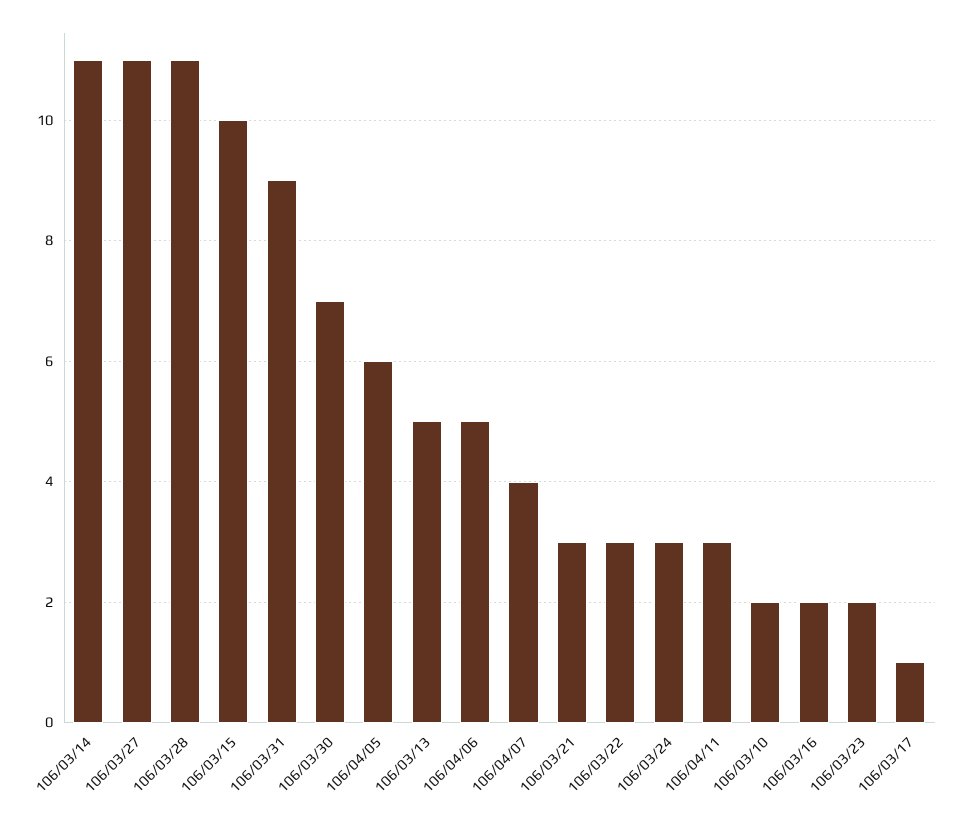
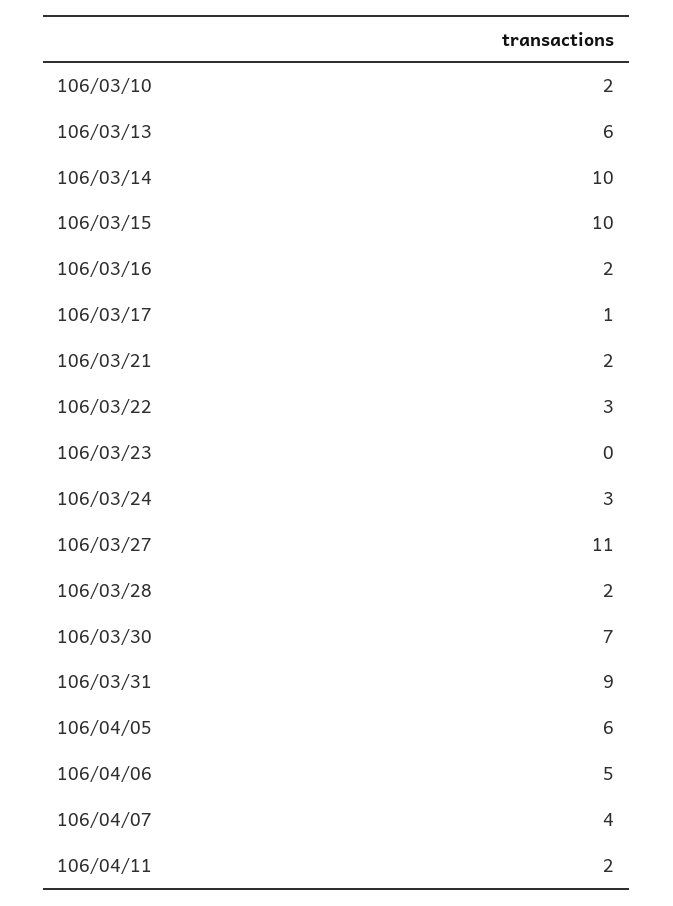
  {
-   "106/03/14": 11,
+   "106/03/14": 10,
    "106/03/27": 11,
-   "106/03/28": 11,
+   "106/03/28": 2,
    "106/03/15": 10,
    "106/03/31": 9,
    "106/03/30": 7,
    "106/04/05": 6,
-   "106/03/13": 5,
+   "106/03/13": 6,
    "106/04/06": 5,
    "106/04/07": 4,
-   "106/03/21": 3,
+   "106/03/21": 2,
    "106/03/22": 3,
    "106/03/24": 3,
-   "106/04/11": 3,
+   "106/04/11": 2,
    "106/03/10": 2,
    "106/03/16": 2,
-   "106/03/23": 2,
+   "106/03/23": 0,
    "106/03/17": 1
  }

